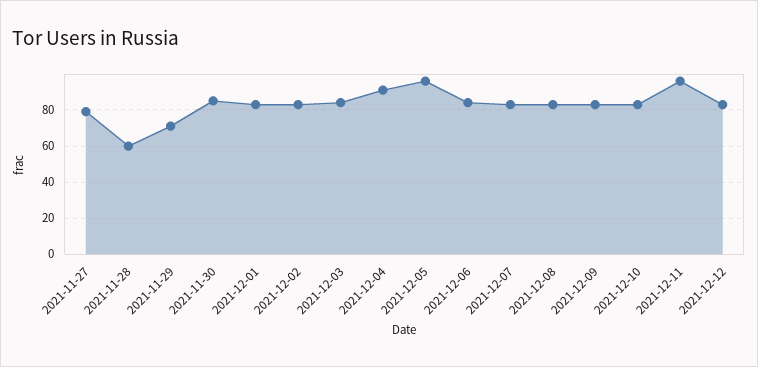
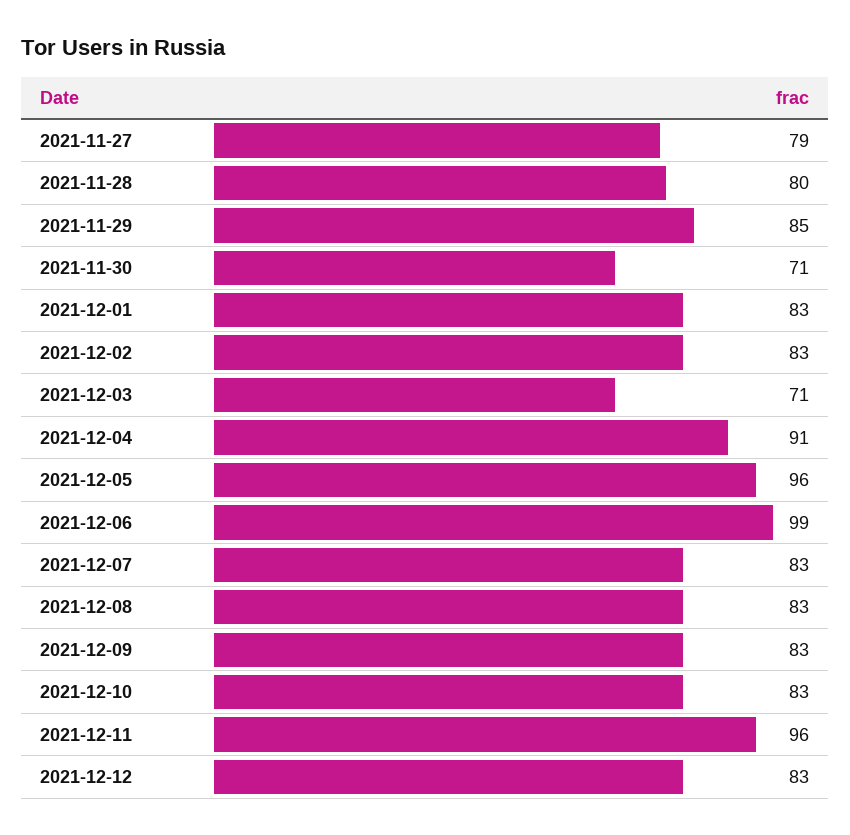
  {
    "2021-11-27": 79,
-   "2021-11-28": 60,
+   "2021-11-28": 80,
-   "2021-11-29": 70,
+   "2021-11-29": 85,
-   "2021-11-30": 85,
+   "2021-11-30": 71,
    "2021-12-01": 83,
    "2021-12-02": 83,
-   "2021-12-03": 85,
+   "2021-12-03": 71,
    "2021-12-04": 91,
    "2021-12-05": 96,
-   "2021-12-06": 85,
+   "2021-12-06": 99,
    "2021-12-07": 83,
    "2021-12-08": 83,
    "2021-12-09": 83,
    "2021-12-10": 83,
    "2021-12-11": 96,
    "2021-12-12": 83
  }

